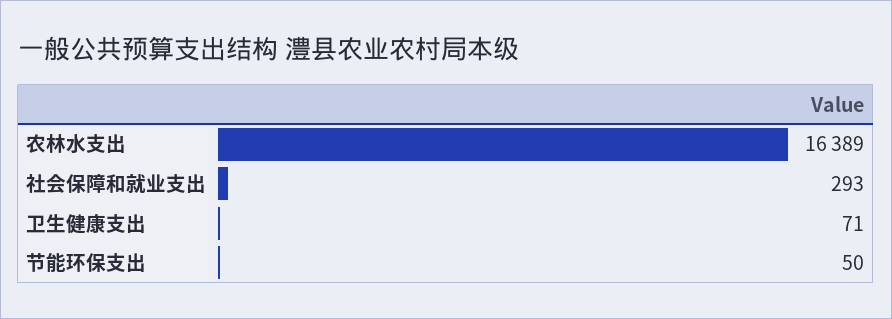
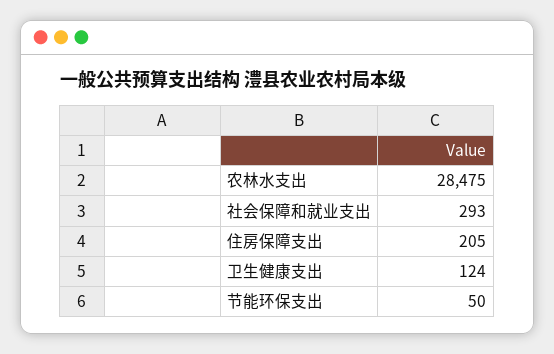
  {
-   "农林水支出": 16389,
+   "农林水支出": 28475,
    "社会保障和就业支出": 293,
-   "卫生健康支出": 71,
+   "卫生健康支出": 124,
-   "节能环保支出": 50
+   "节能环保支出": 50,
+   "住房保障支出": 205
  }

